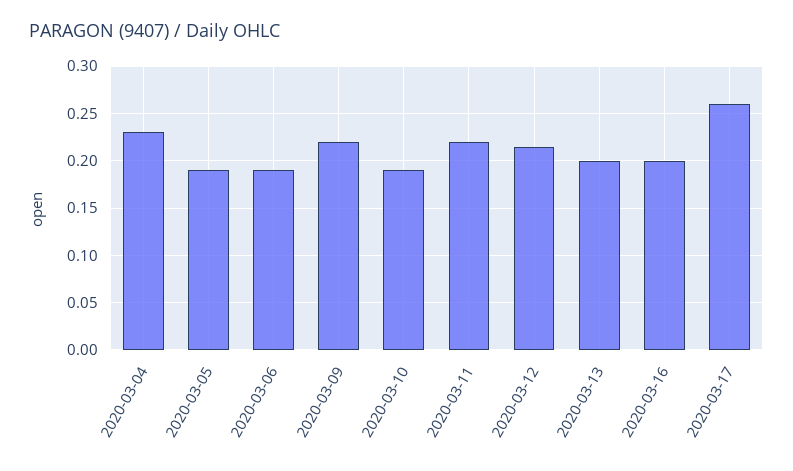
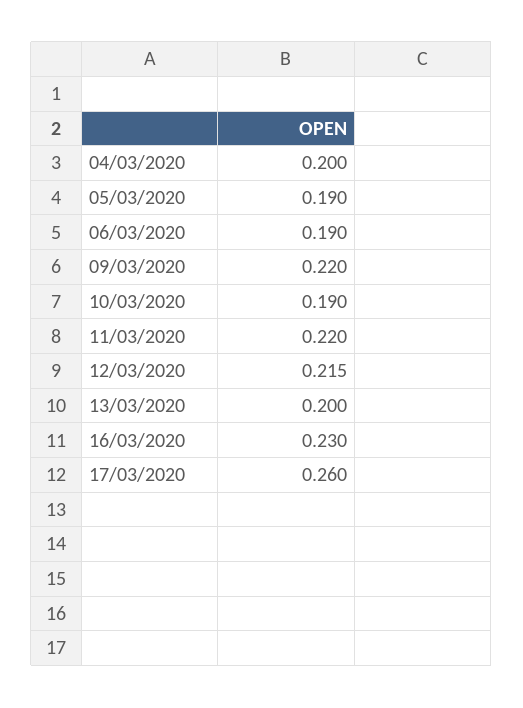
  {
-   "2020-03-04": 0.23,
+   "2020-03-04": 0.2,
    "2020-03-05": 0.19,
    "2020-03-06": 0.19,
    "2020-03-09": 0.22,
    "2020-03-10": 0.19,
    "2020-03-11": 0.22,
    "2020-03-12": 0.215,
    "2020-03-13": 0.2,
-   "2020-03-16": 0.2,
+   "2020-03-16": 0.23,
    "2020-03-17": 0.26
  }

